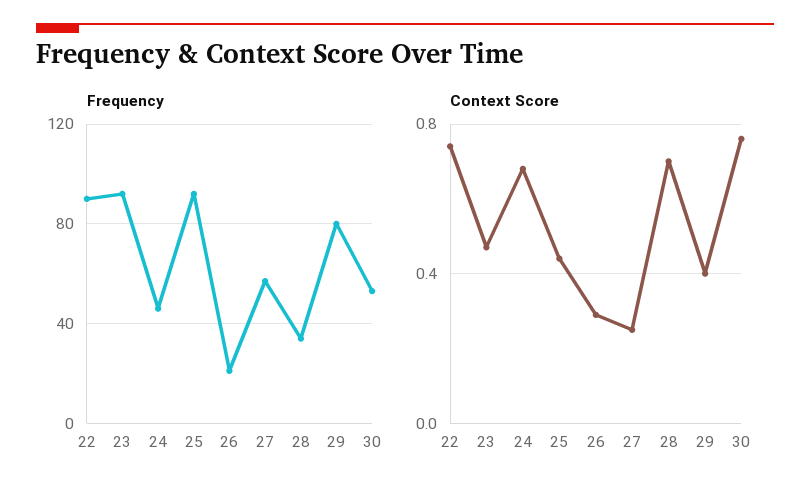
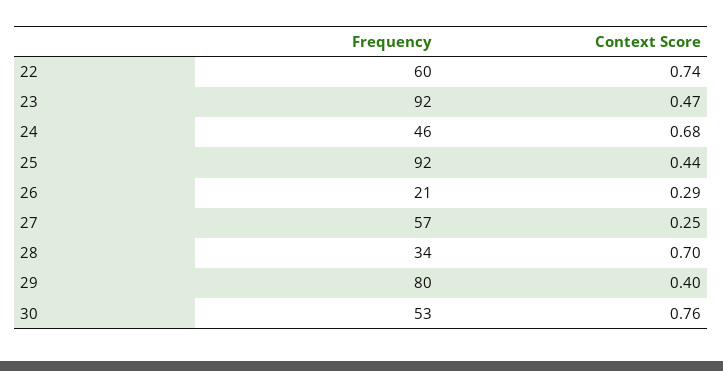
  {
    "Frequency": {
-     "22": 90,
+     "22": 60,
      "23": 92,
      "24": 46,
      "25": 92,
      "26": 21,
      "27": 57,
      "28": 34,
      "29": 80,
      "30": 53
    },
    "Context Score": {
      "22": 0.74,
      "23": 0.47,
      "24": 0.68,
      "25": 0.44,
      "26": 0.29,
      "27": 0.25,
      "28": 0.7,
      "29": 0.4,
      "30": 0.76
    }
  }

